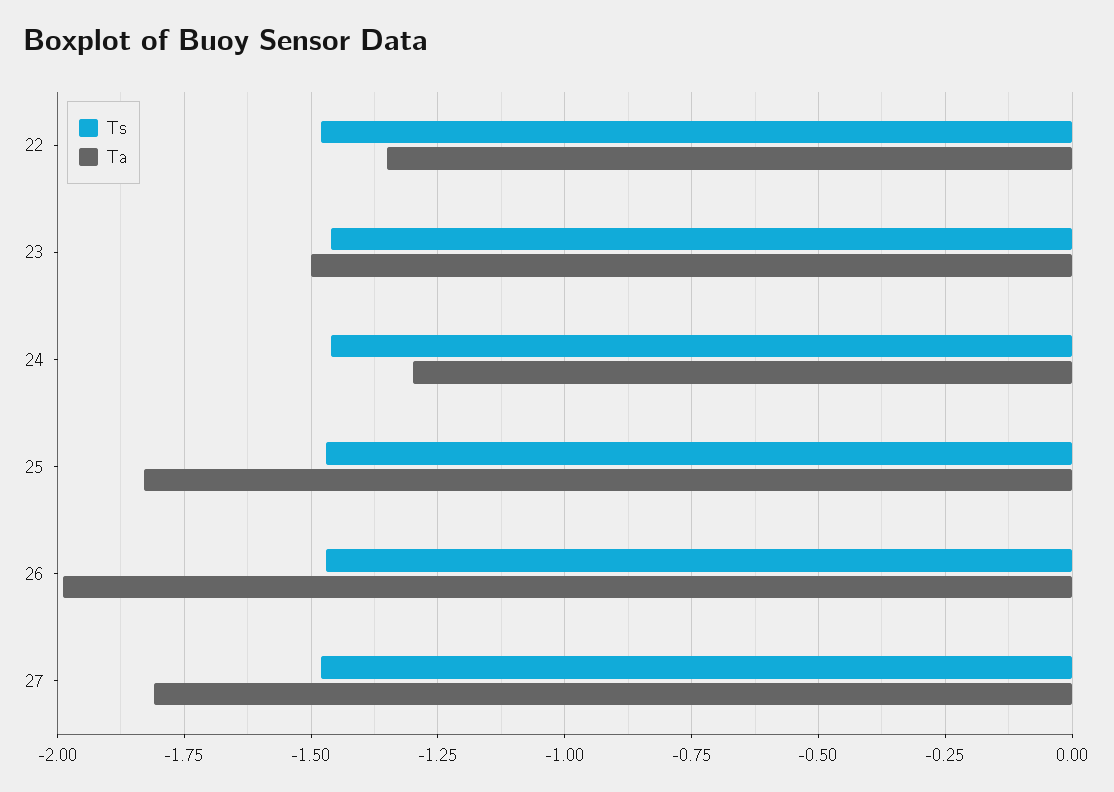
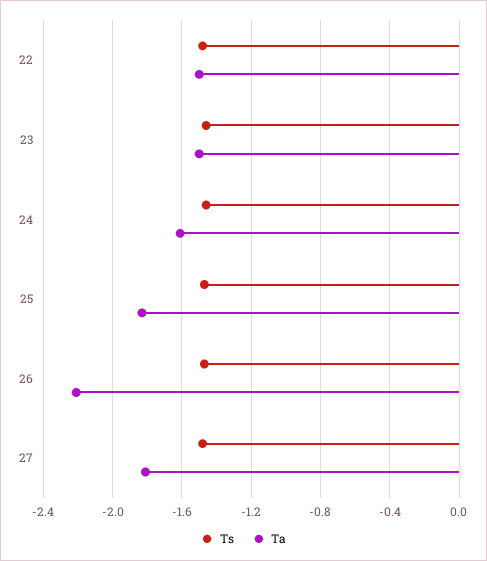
  {
    "Ts": {
      "22": -1.5,
      "23": -1.45,
      "24": -1.45,
      "25": -1.45,
      "26": -1.45,
      "27": -1.5
    },
    "Ta": {
-     "22": -1.35,
+     "22": -1.5,
      "23": -1.5,
-     "24": -1.3,
+     "24": -1.6,
      "25": -1.85,
-     "26": -2,
+     "26": -2.2,
      "27": -1.8
    }
  }

